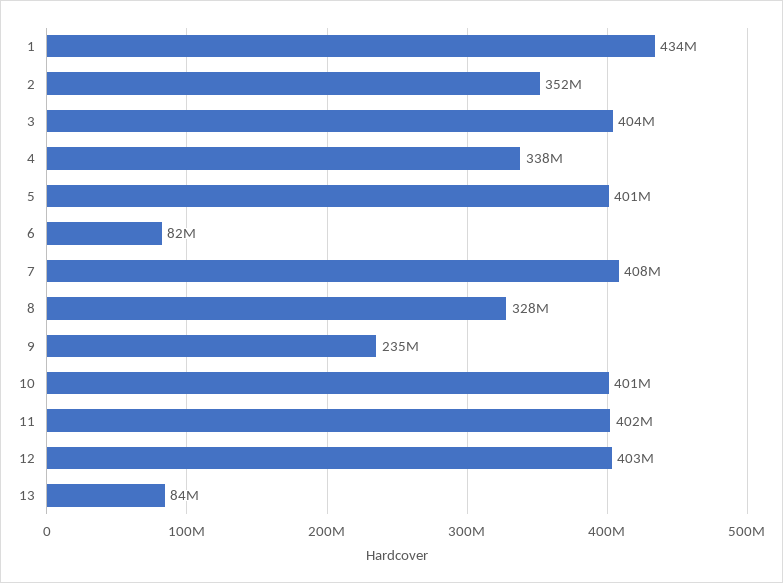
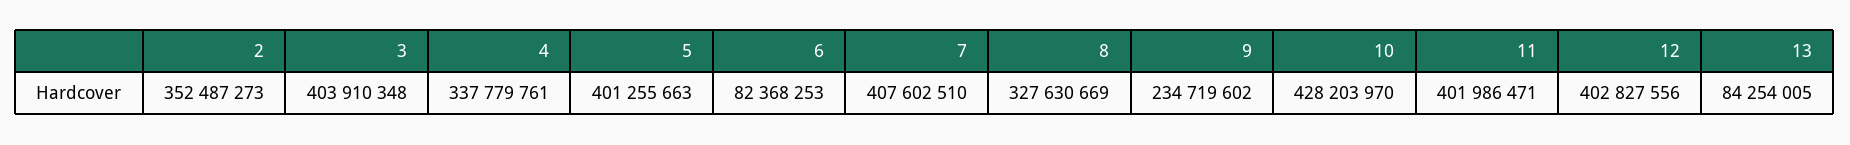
  {
-   "1": 434000000,
    "2": 352487273,
    "3": 403910348,
    "4": 337779761,
    "5": 401255663,
    "6": 82368253,
    "7": 407602510,
    "8": 327630669,
    "9": 234719602,
-   "10": 401000000,
+   "10": 428203970,
    "11": 401986471,
    "12": 402827556,
    "13": 84254005
  }

